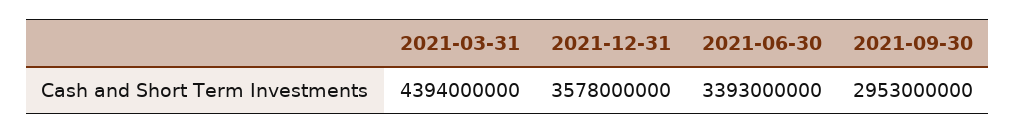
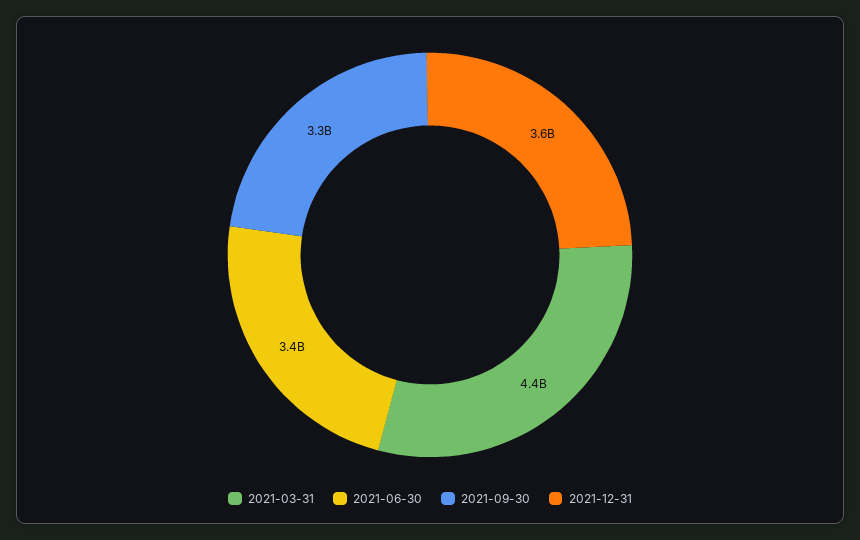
  {
    "2021-03-31": 4394000000,
    "2021-12-31": 3578000000,
    "2021-06-30": 3393000000,
-   "2021-09-30": 2953000000
+   "2021-09-30": 3300000000
  }

